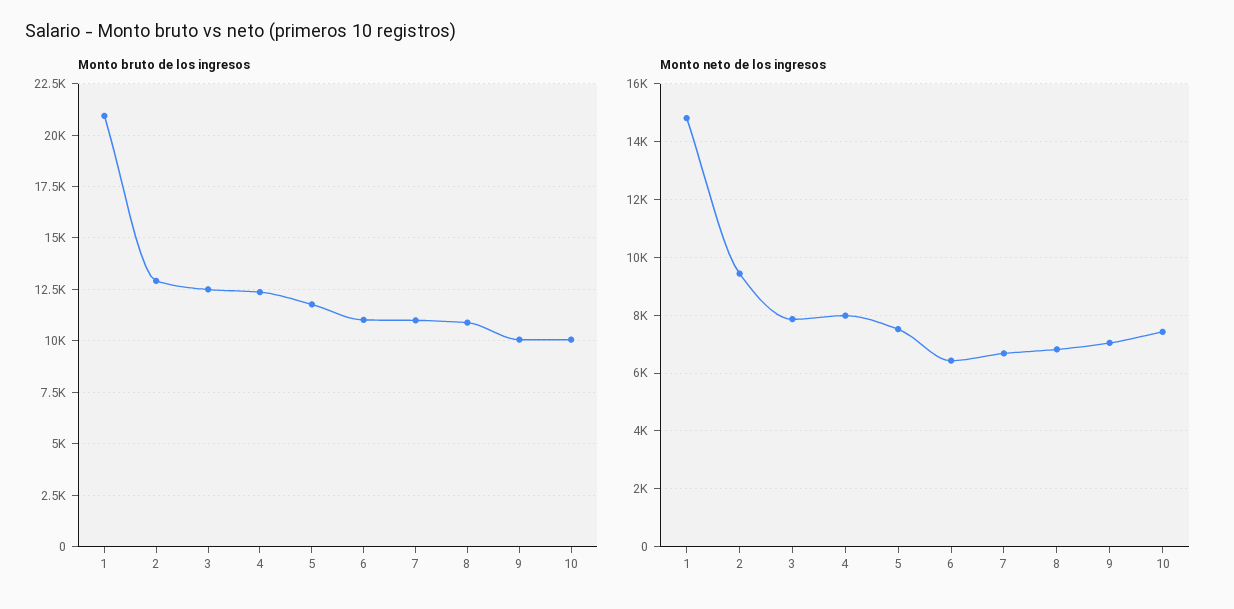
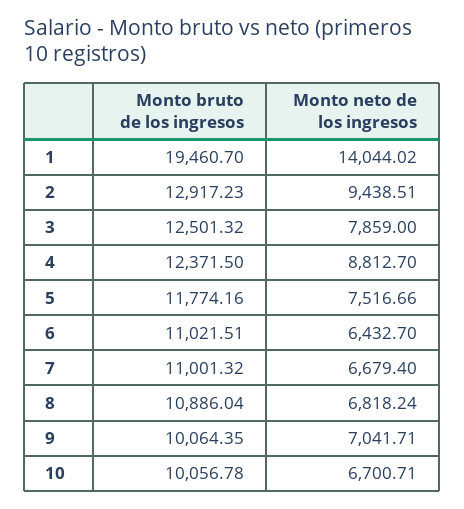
  {
    "Monto bruto de los ingresos": {
-     "1": 21000,
+     "1": 19460.7,
      "2": 12917.23,
      "3": 12501.32,
      "4": 12371.5,
      "5": 11774.16,
      "6": 11021.51,
      "7": 11001.32,
      "8": 10886.04,
      "9": 10064.35,
      "10": 10056.78
    },
    "Monto neto de los ingresos": {
-     "1": 14750,
+     "1": 14044.02,
      "2": 9438.51,
      "3": 7859,
-     "4": 8000,
+     "4": 8812.7,
      "5": 7516.66,
      "6": 6432.7,
      "7": 6679.4,
      "8": 6818.24,
      "9": 7041.71,
-     "10": 7500
+     "10": 6700.71
    }
  }

